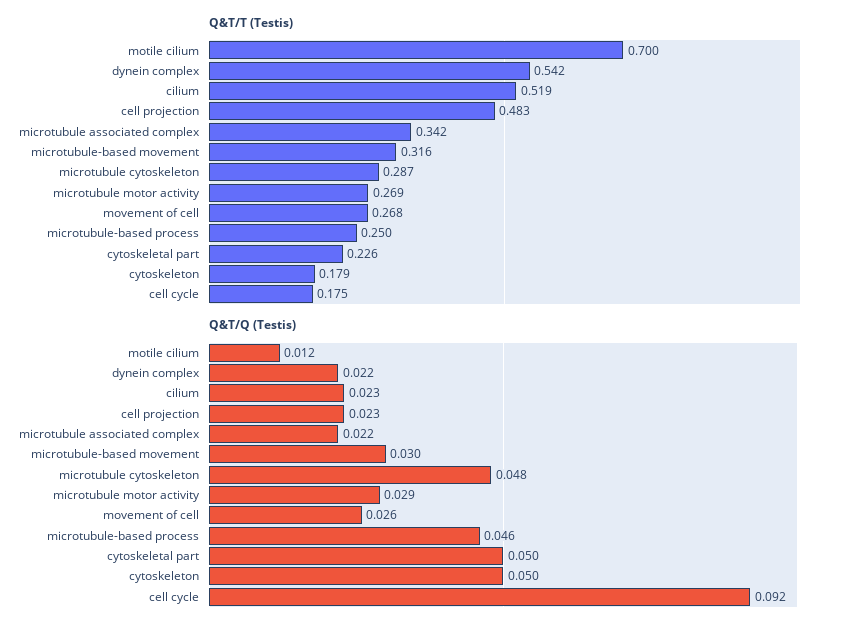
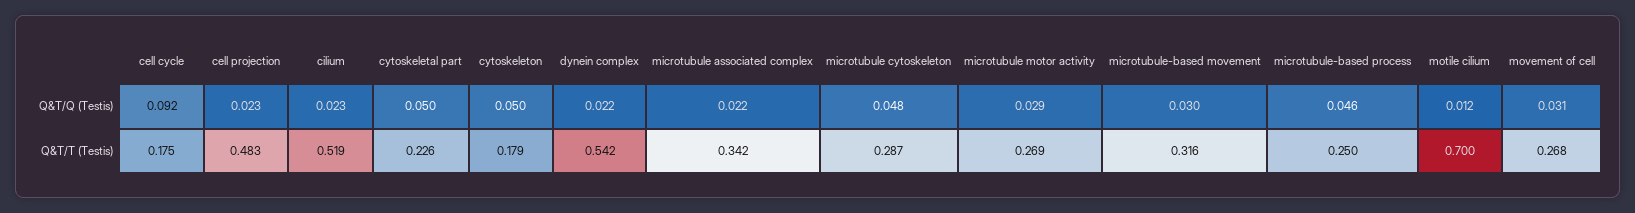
  {
    "Q&T/T (Testis)": {
      "motile cilium": 0.7,
      "dynein complex": 0.542,
      "cilium": 0.519,
      "cell projection": 0.483,
      "microtubule associated complex": 0.342,
      "microtubule-based movement": 0.316,
      "microtubule cytoskeleton": 0.287,
      "microtubule motor activity": 0.269,
      "movement of cell": 0.268,
      "microtubule-based process": 0.25,
      "cytoskeletal part": 0.226,
      "cytoskeleton": 0.179,
      "cell cycle": 0.175
    },
    "Q&T/Q (Testis)": {
      "motile cilium": 0.012,
      "dynein complex": 0.022,
      "cilium": 0.023,
      "cell projection": 0.023,
      "microtubule associated complex": 0.022,
      "microtubule-based movement": 0.03,
      "microtubule cytoskeleton": 0.048,
      "microtubule motor activity": 0.029,
-     "movement of cell": 0.026,
+     "movement of cell": 0.031,
      "microtubule-based process": 0.046,
      "cytoskeletal part": 0.05,
      "cytoskeleton": 0.05,
      "cell cycle": 0.092
    }
  }

